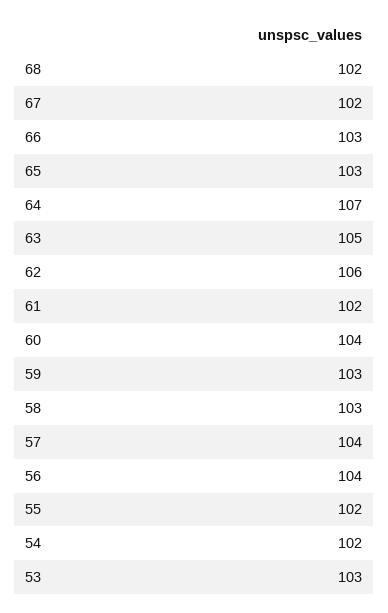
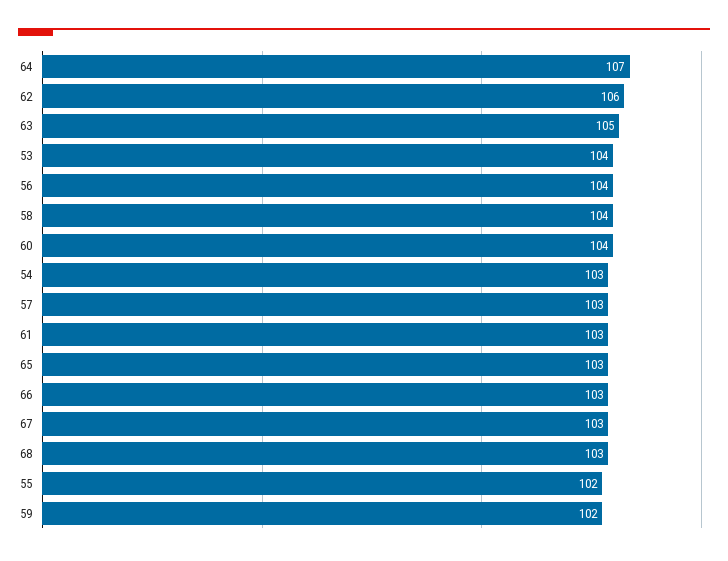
  {
-   "68": 102,
+   "68": 103,
-   "67": 102,
+   "67": 103,
    "66": 103,
    "65": 103,
    "64": 107,
    "63": 105,
    "62": 106,
-   "61": 102,
+   "61": 103,
    "60": 104,
-   "59": 103,
+   "59": 102,
-   "58": 103,
+   "58": 104,
-   "57": 104,
+   "57": 103,
    "56": 104,
    "55": 102,
-   "54": 102,
+   "54": 103,
-   "53": 103
+   "53": 104
  }

